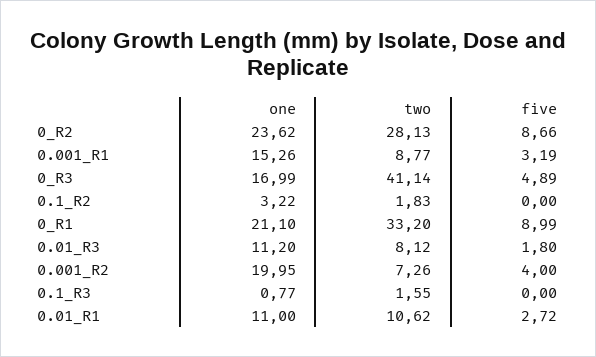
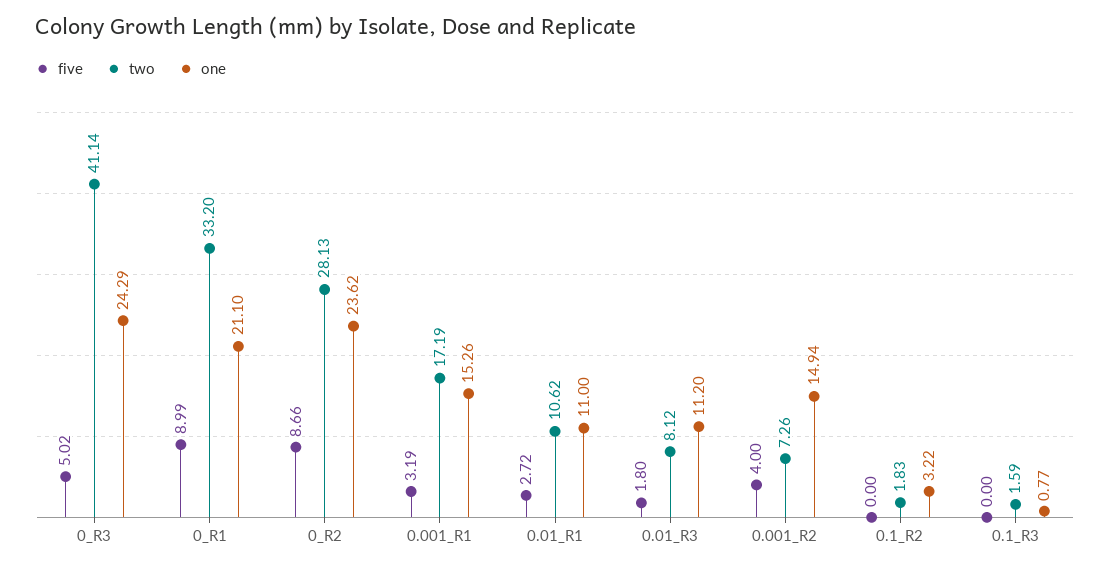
  {
    "one": {
      "0_R2": 23.62,
      "0.001_R1": 15.26,
-     "0_R3": 16.99,
+     "0_R3": 24.29,
      "0.1_R2": 3.22,
      "0_R1": 21.1,
      "0.01_R3": 11.2,
-     "0.001_R2": 19.95,
+     "0.001_R2": 14.94,
      "0.1_R3": 0.77,
      "0.01_R1": 11
    },
    "two": {
      "0_R2": 28.13,
-     "0.001_R1": 8.77,
+     "0.001_R1": 17.19,
      "0_R3": 41.14,
      "0.1_R2": 1.83,
      "0_R1": 33.2,
      "0.01_R3": 8.12,
      "0.001_R2": 7.26,
-     "0.1_R3": 1.55,
+     "0.1_R3": 1.59,
      "0.01_R1": 10.62
    },
    "five": {
      "0_R2": 8.66,
      "0.001_R1": 3.19,
-     "0_R3": 4.89,
+     "0_R3": 5.02,
      "0.1_R2": 0,
      "0_R1": 8.99,
      "0.01_R3": 1.8,
      "0.001_R2": 4,
      "0.1_R3": 0,
      "0.01_R1": 2.72
    }
  }

